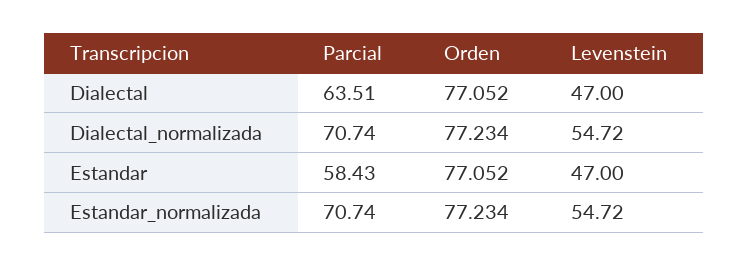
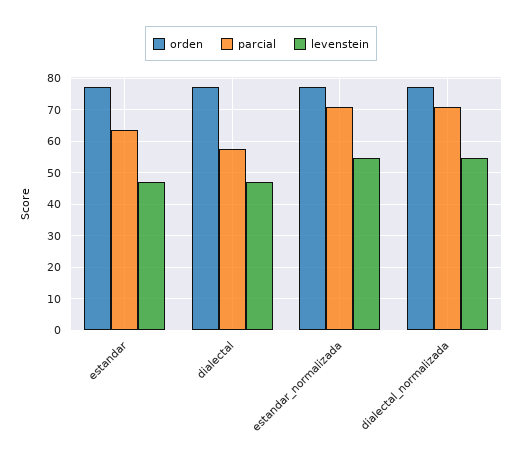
  {
    "Parcial": {
-     "Dialectal": 63.51,
+     "Dialectal": 58,
      "Dialectal_normalizada": 70.74,
-     "Estandar": 58.43,
+     "Estandar": 64,
      "Estandar_normalizada": 70.74
    },
    "Orden": {
      "Dialectal": 77.052,
      "Dialectal_normalizada": 77.234,
      "Estandar": 77.052,
      "Estandar_normalizada": 77.234
    },
    "Levenstein": {
      "Dialectal": 47,
      "Dialectal_normalizada": 54.72,
      "Estandar": 47,
      "Estandar_normalizada": 54.72
    }
  }

